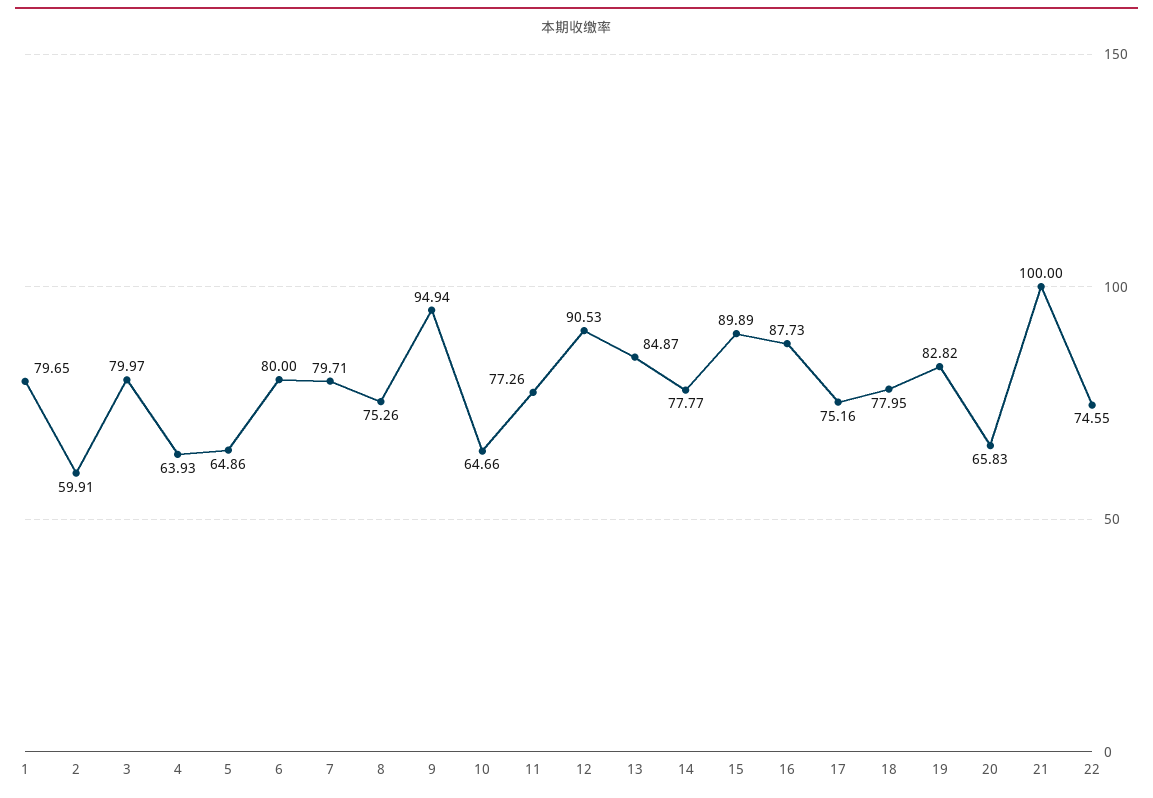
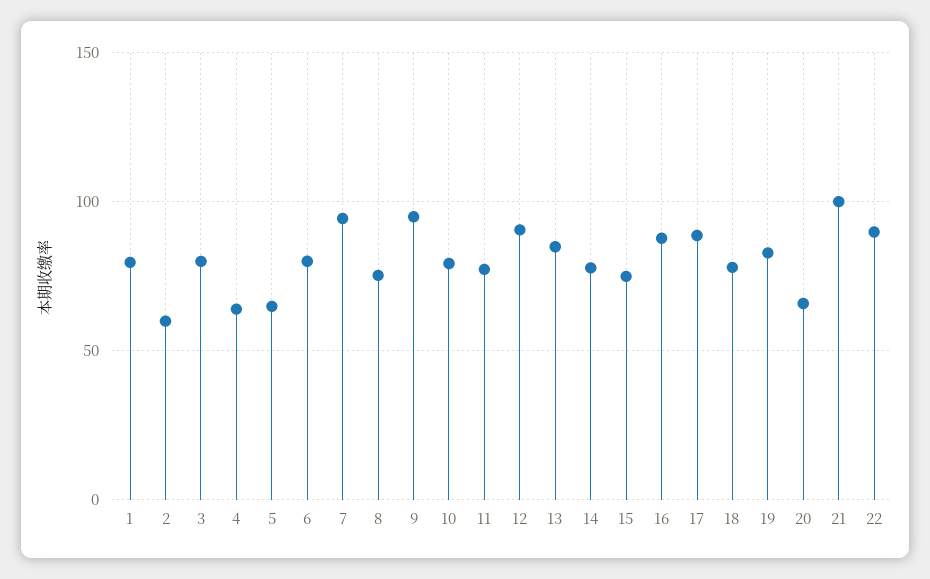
  {
    "1": 79.65,
    "2": 59.91,
    "3": 79.97,
    "4": 63.93,
    "5": 64.86,
    "6": 80,
-   "7": 79.71,
+   "7": 95,
    "8": 75.26,
    "9": 94.94,
-   "10": 64.66,
+   "10": 80,
    "11": 77.26,
    "12": 90.53,
    "13": 84.87,
    "14": 77.77,
-   "15": 89.89,
+   "15": 75,
    "16": 87.73,
-   "17": 75.16,
+   "17": 90,
    "18": 77.95,
    "19": 82.82,
    "20": 65.83,
    "21": 100,
-   "22": 74.55
+   "22": 90
  }

